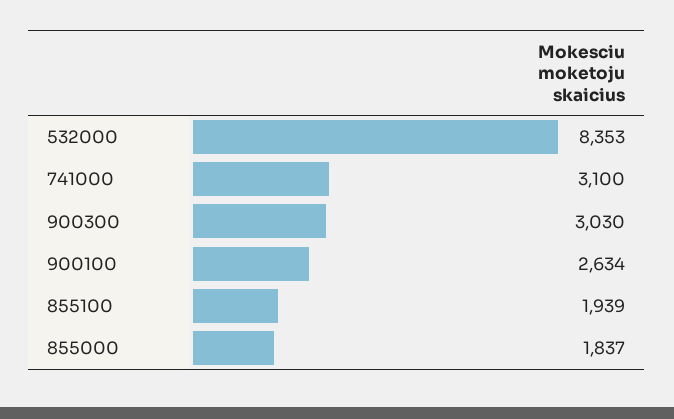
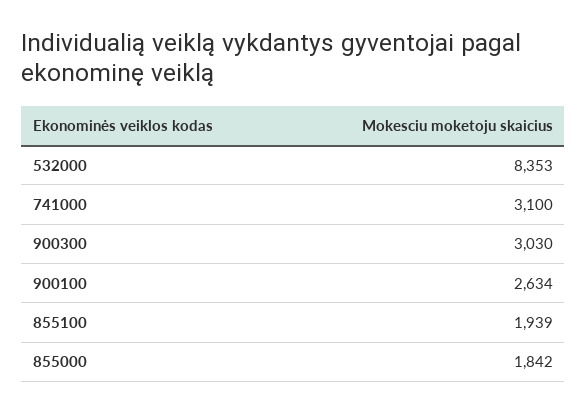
  {
    "532000": 8353,
    "741000": 3100,
    "900300": 3030,
    "900100": 2634,
    "855100": 1939,
-   "855000": 1837
+   "855000": 1842
  }

